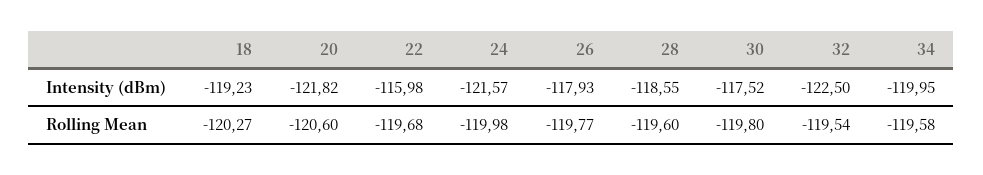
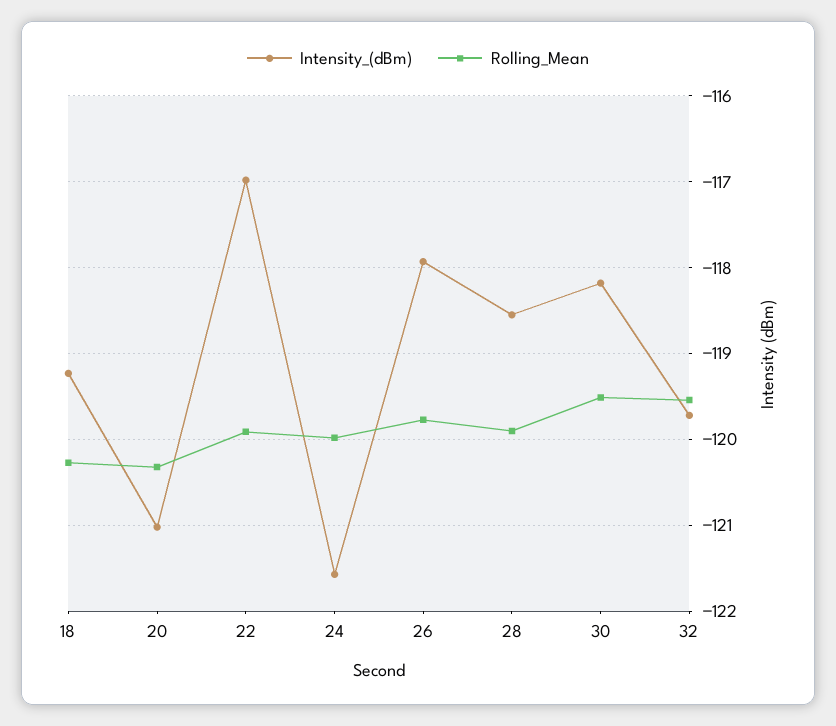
  {
    "Intensity (dBm)": {
      "18": -119.23,
-     "20": -121.82,
+     "20": -121,
-     "22": -115.98,
+     "22": -117,
      "24": -121.57,
      "26": -117.93,
      "28": -118.55,
-     "30": -117.52,
+     "30": -118.2,
-     "32": -122.5,
+     "32": -119.7
-     "34": -119.95
    },
    "Rolling Mean": {
      "18": -120.27,
-     "20": -120.6,
+     "20": -120.3,
-     "22": -119.68,
+     "22": -119.9,
      "24": -119.98,
      "26": -119.77,
-     "28": -119.6,
+     "28": -119.9,
-     "30": -119.8,
+     "30": -119.5,
-     "32": -119.54,
+     "32": -119.54
-     "34": -119.58
    }
  }

